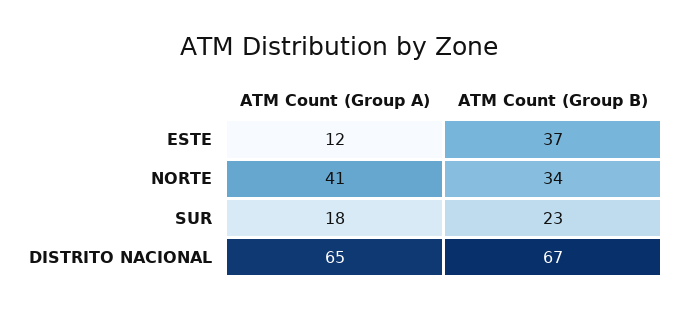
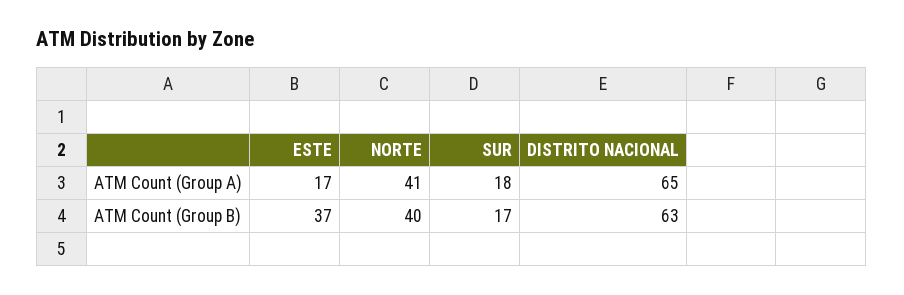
  {
    "ATM Count (Group A)": {
-     "ESTE": 12,
+     "ESTE": 17,
      "NORTE": 41,
      "SUR": 18,
      "DISTRITO NACIONAL": 65
    },
    "ATM Count (Group B)": {
      "ESTE": 37,
-     "NORTE": 34,
+     "NORTE": 40,
-     "SUR": 23,
+     "SUR": 17,
-     "DISTRITO NACIONAL": 67
+     "DISTRITO NACIONAL": 63
    }
  }

